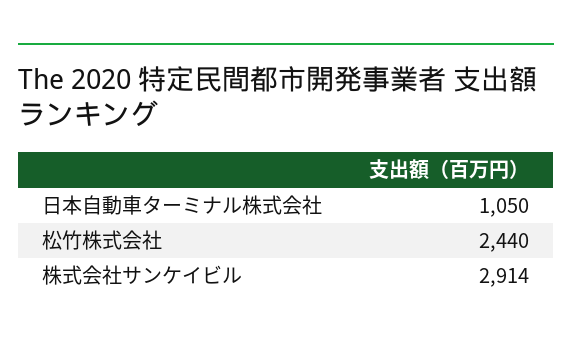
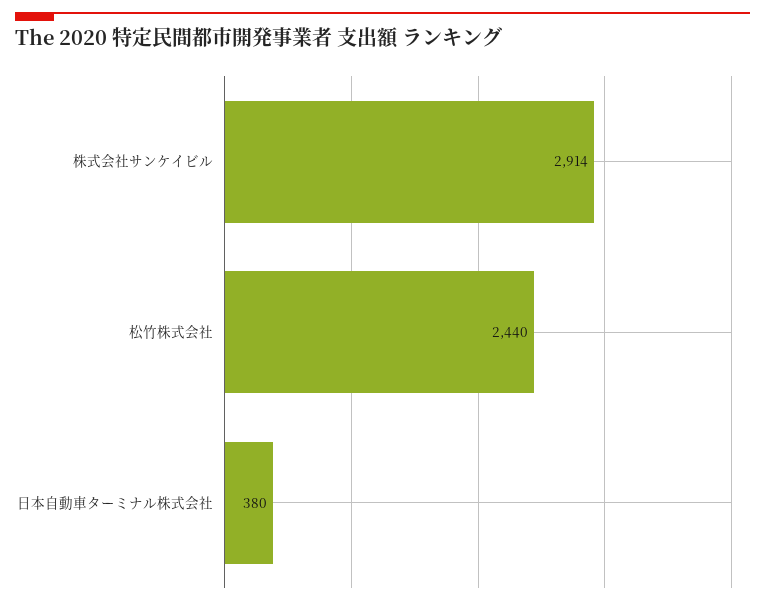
  {
-   "日本自動車ターミナル株式会社": 1050,
+   "日本自動車ターミナル株式会社": 380,
    "松竹株式会社": 2440,
    "株式会社サンケイビル": 2914
  }

